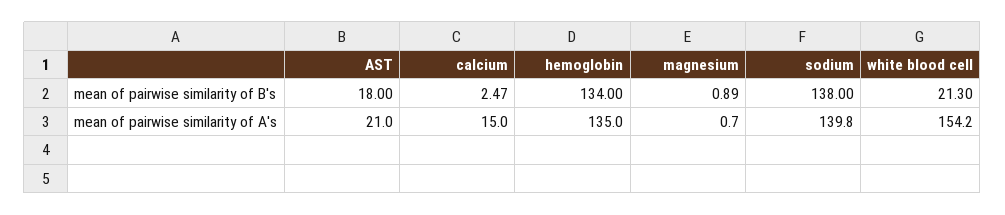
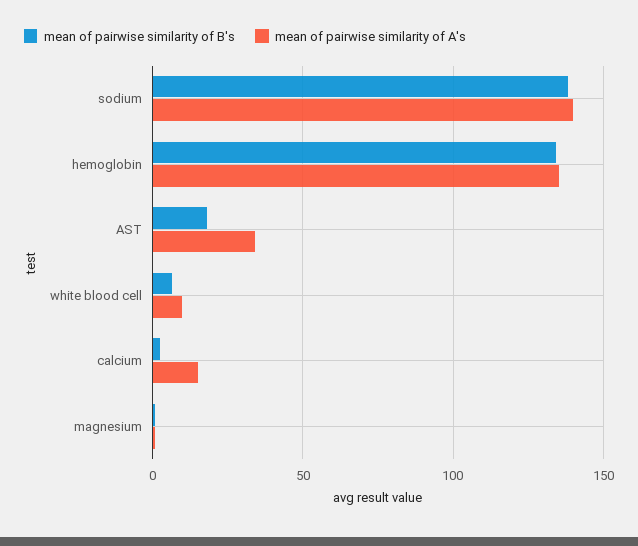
  {
    "mean of pairwise similarity of B's": {
      "AST": 18,
      "calcium": 2.47,
      "hemoglobin": 134,
      "magnesium": 0.89,
      "sodium": 138,
-     "white blood cell": 21.3
+     "white blood cell": 5
    },
    "mean of pairwise similarity of A's": {
-     "AST": 21,
+     "AST": 35,
      "calcium": 15,
      "hemoglobin": 135,
      "magnesium": 0.7,
      "sodium": 139.8,
-     "white blood cell": 154.2
+     "white blood cell": 10
    }
  }

